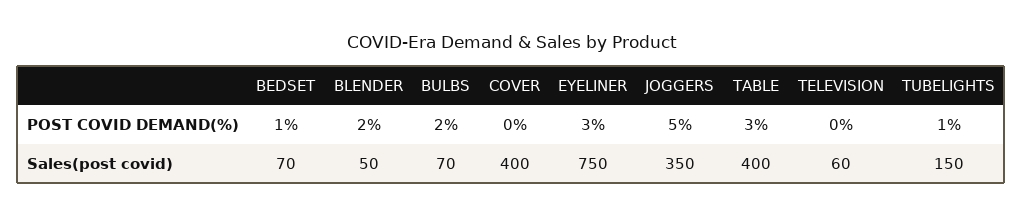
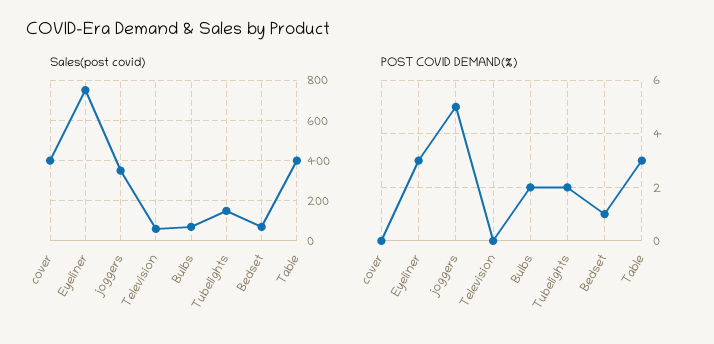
  {
    "POST COVID DEMAND(%)": {
      "BEDSET": 1,
-     "BLENDER": 2,
      "BULBS": 2,
      "COVER": 0,
      "EYELINER": 3,
      "JOGGERS": 5,
      "TABLE": 3,
      "TELEVISION": 0,
-     "TUBELIGHTS": 1
+     "TUBELIGHTS": 2
    },
    "Sales(post covid)": {
      "BEDSET": 70,
-     "BLENDER": 50,
      "BULBS": 70,
      "COVER": 400,
      "EYELINER": 750,
      "JOGGERS": 350,
      "TABLE": 400,
      "TELEVISION": 60,
      "TUBELIGHTS": 150
    }
  }

